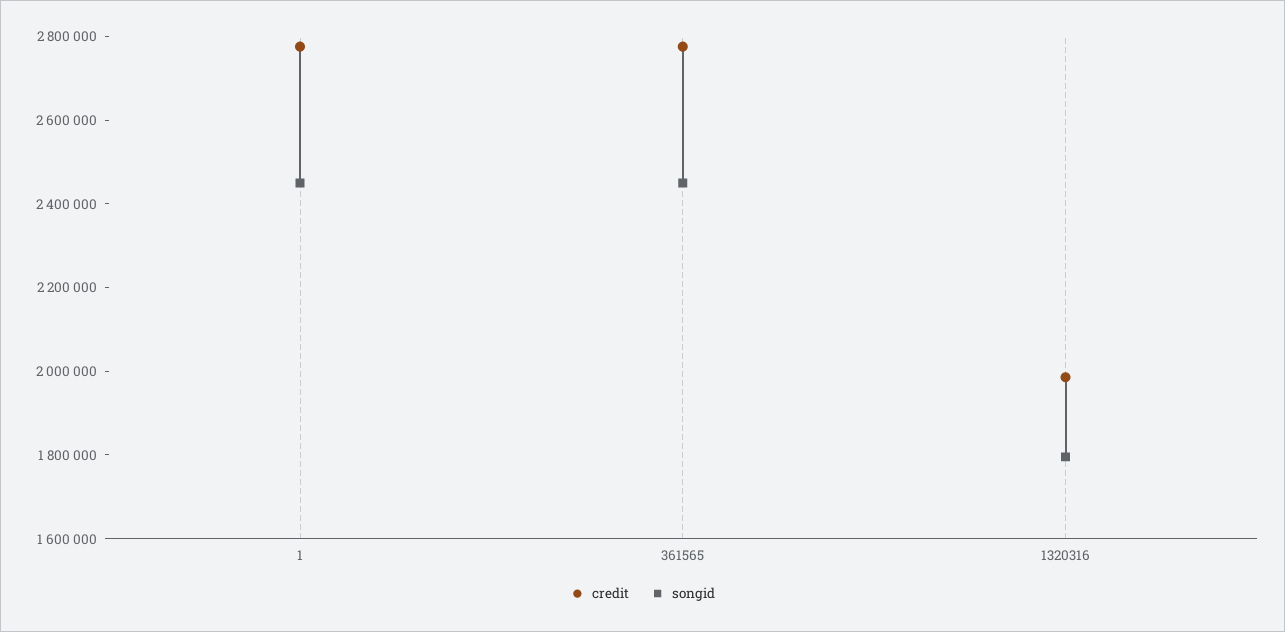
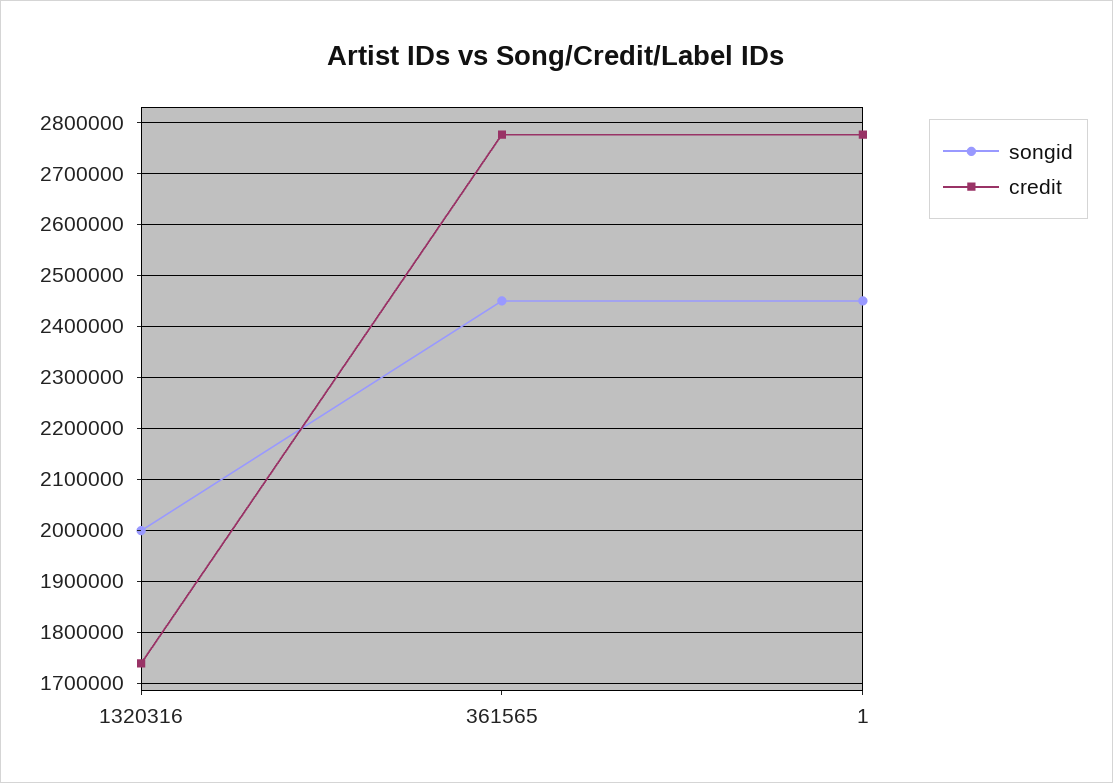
  {
    "credit": {
      "1": 2780000,
      "361565": 2780000,
-     "1320316": 2000000
+     "1320316": 1740000
    },
    "songid": {
      "1": 2440000,
      "361565": 2440000,
-     "1320316": 1800000
+     "1320316": 2000000
    }
  }

